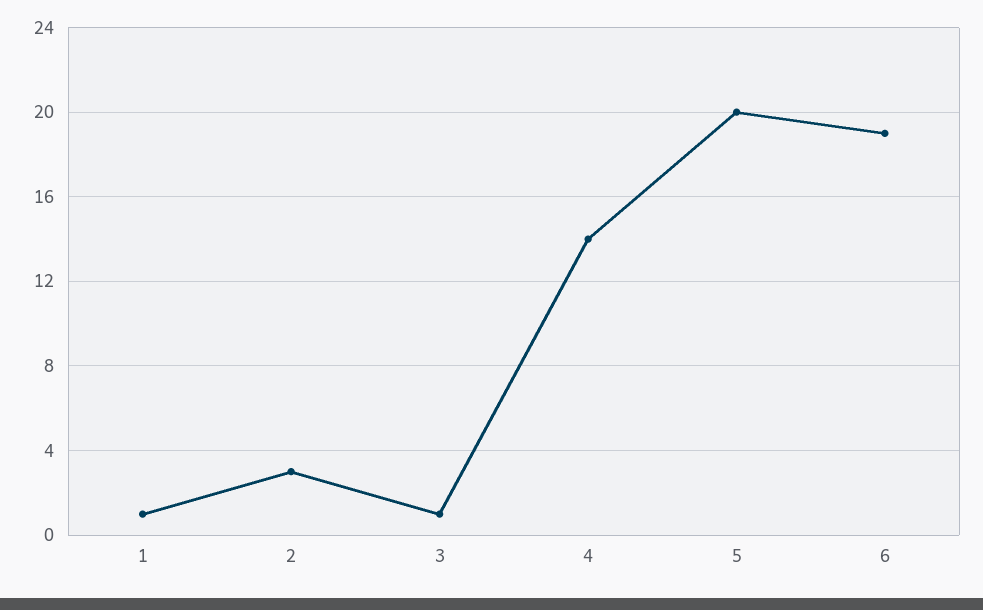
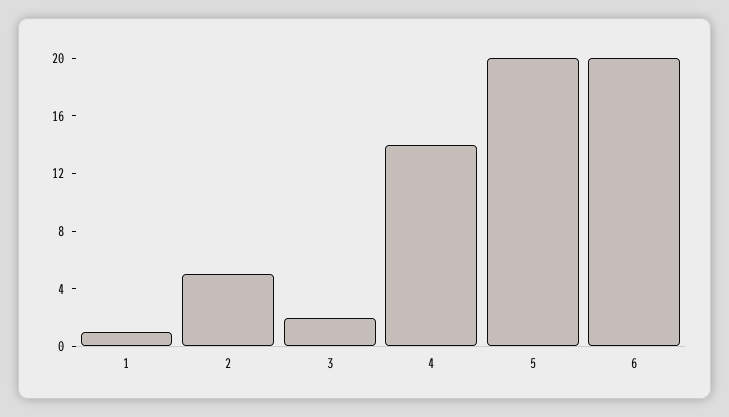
  {
    "1": 1,
-   "2": 3,
+   "2": 5,
-   "3": 1,
+   "3": 2,
    "4": 14,
    "5": 20,
-   "6": 19
+   "6": 20
  }

